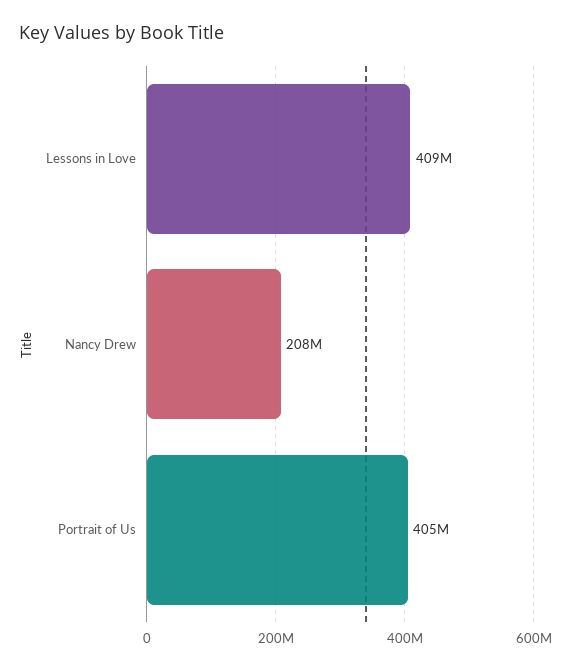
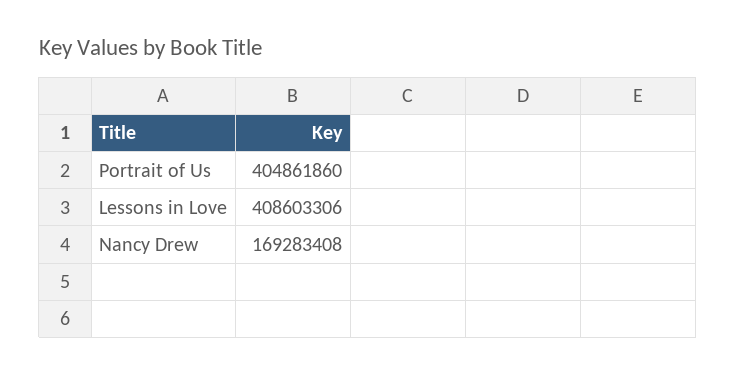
  {
    "Lessons in Love": 408603306,
-   "Nancy Drew": 208000000,
+   "Nancy Drew": 169283408,
    "Portrait of Us": 404861860
  }

